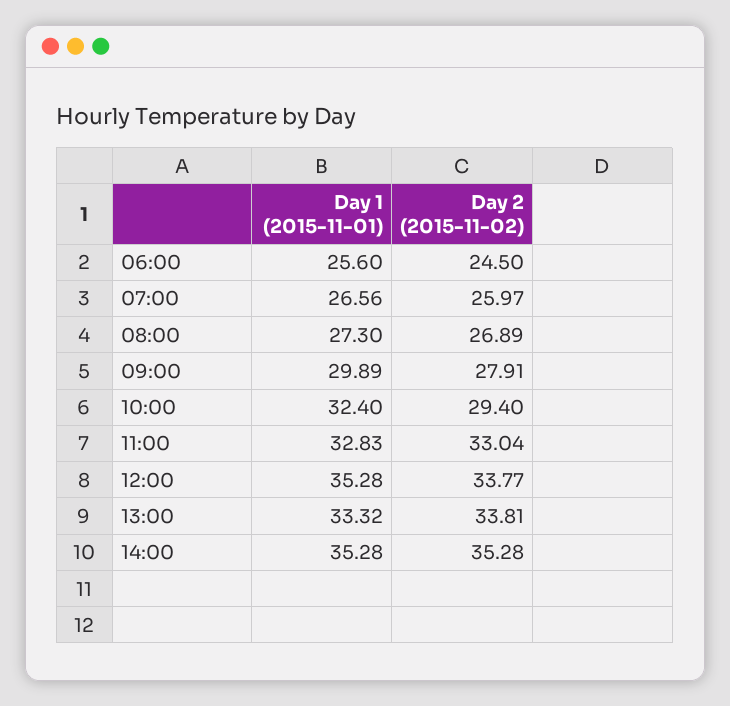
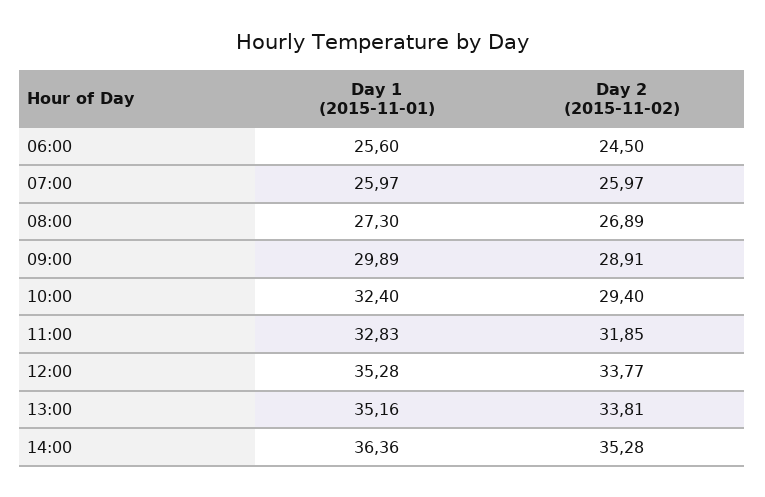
  {
    "Day 1 (2015-11-01)": {
      "06:00": 25.6,
-     "07:00": 26.56,
+     "07:00": 25.97,
      "08:00": 27.3,
      "09:00": 29.89,
      "10:00": 32.4,
      "11:00": 32.83,
      "12:00": 35.28,
-     "13:00": 33.32,
+     "13:00": 35.16,
-     "14:00": 35.28
+     "14:00": 36.36
    },
    "Day 2 (2015-11-02)": {
      "06:00": 24.5,
      "07:00": 25.97,
      "08:00": 26.89,
-     "09:00": 27.91,
+     "09:00": 28.91,
      "10:00": 29.4,
-     "11:00": 33.04,
+     "11:00": 31.85,
      "12:00": 33.77,
      "13:00": 33.81,
      "14:00": 35.28
    }
  }

